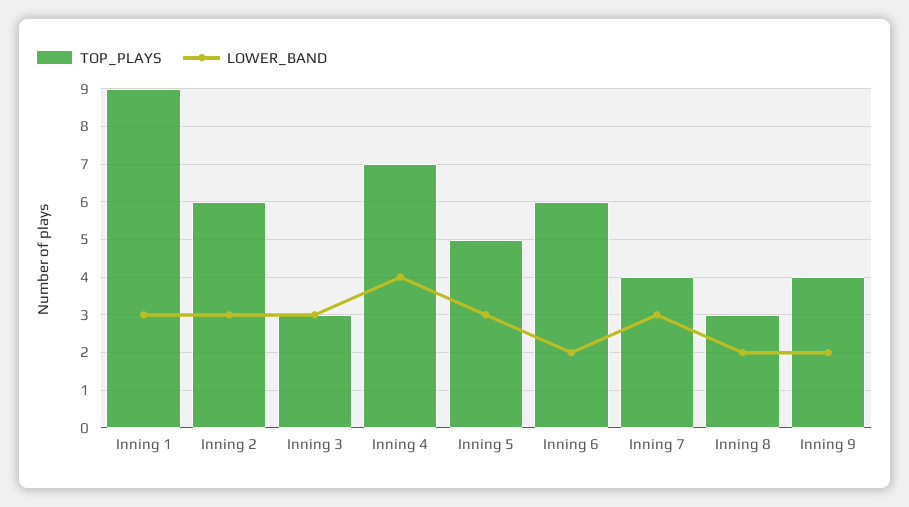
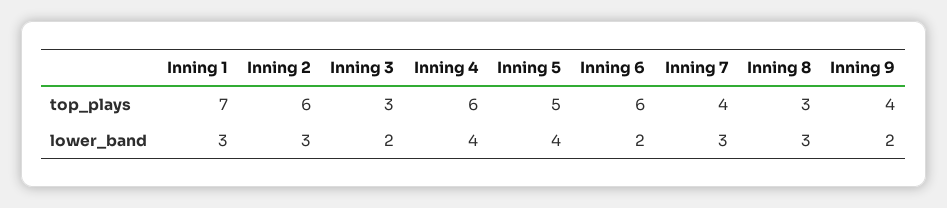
  {
    "TOP_PLAYS": {
-     "Inning 1": 9,
+     "Inning 1": 7,
      "Inning 2": 6,
      "Inning 3": 3,
-     "Inning 4": 7,
+     "Inning 4": 6,
      "Inning 5": 5,
      "Inning 6": 6,
      "Inning 7": 4,
      "Inning 8": 3,
      "Inning 9": 4
    },
    "LOWER_BAND": {
      "Inning 1": 3,
      "Inning 2": 3,
-     "Inning 3": 3,
+     "Inning 3": 2,
      "Inning 4": 4,
-     "Inning 5": 3,
+     "Inning 5": 4,
      "Inning 6": 2,
      "Inning 7": 3,
-     "Inning 8": 2,
+     "Inning 8": 3,
      "Inning 9": 2
    }
  }

